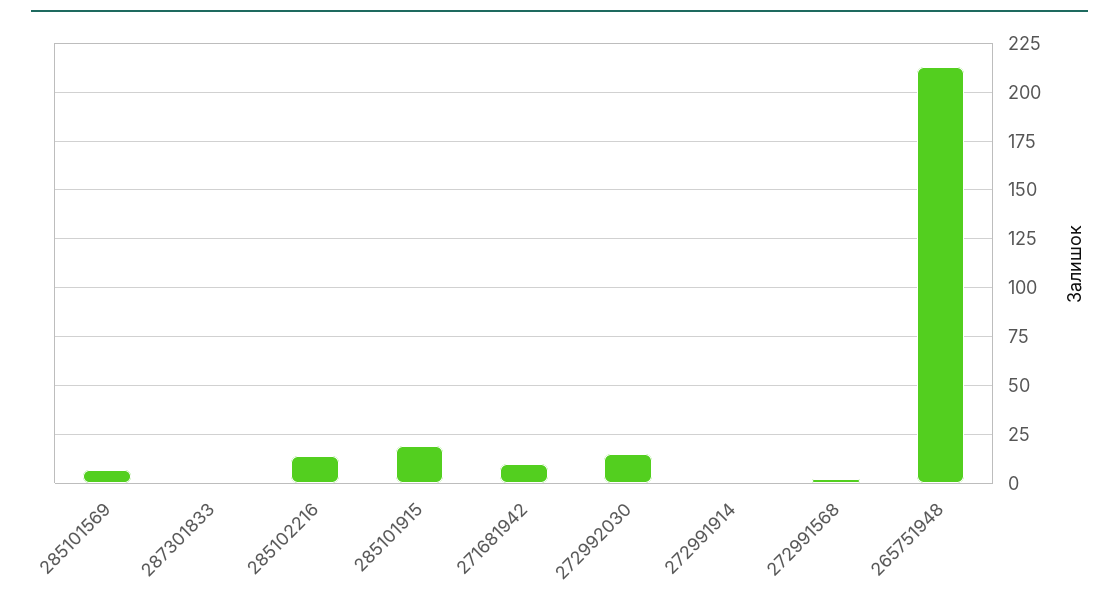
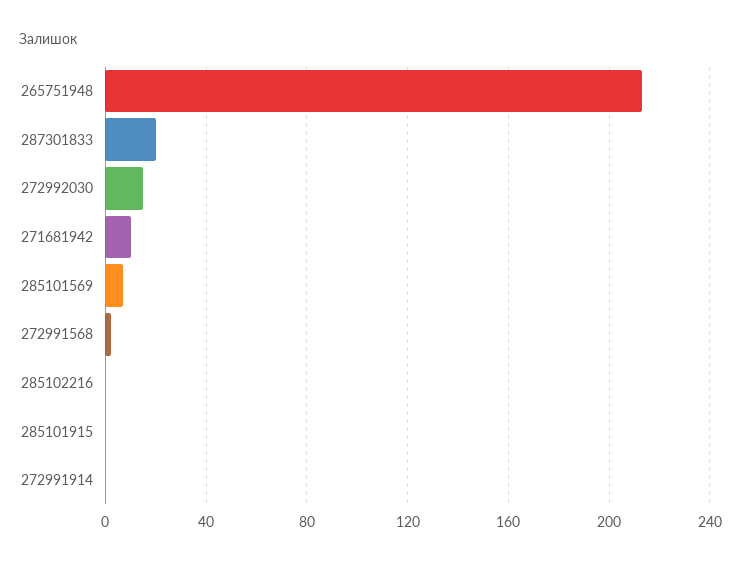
  {
    "285101569": 5,
-   "287301833": 0,
+   "287301833": 20,
-   "285102216": 15,
+   "285102216": 0,
-   "285101915": 20,
+   "285101915": 0,
    "271681942": 10,
    "272992030": 15,
    "272991914": 0,
    "272991568": 0,
    "265751948": 215
  }

